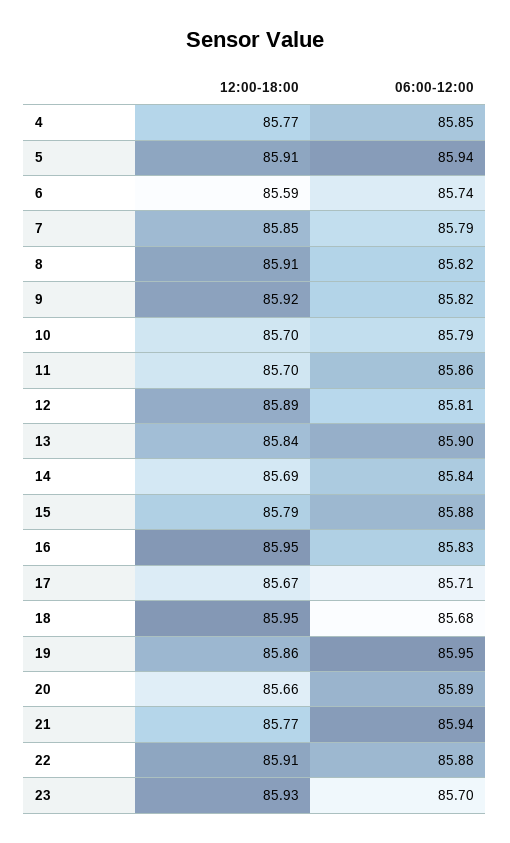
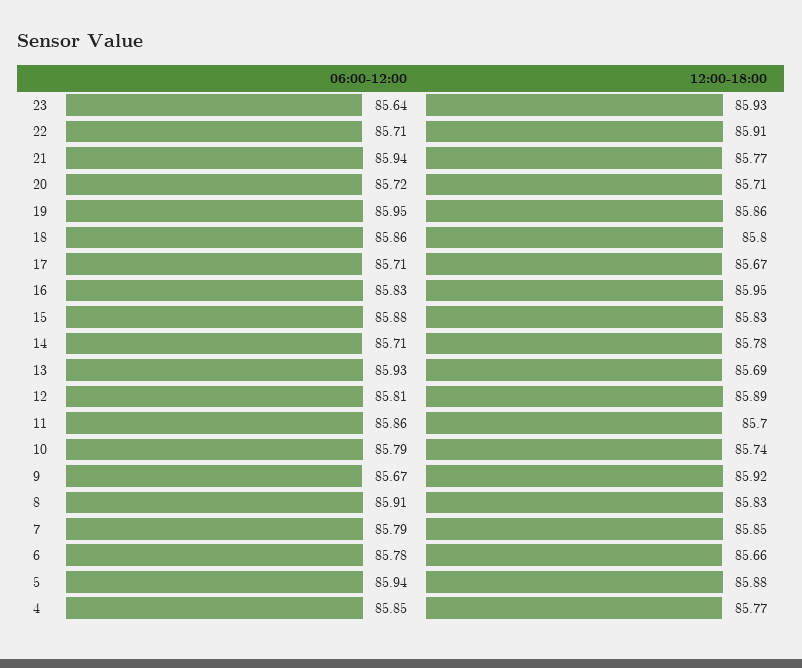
  {
    "12:00-18:00": {
      "4": 85.77,
-     "5": 85.91,
+     "5": 85.88,
-     "6": 85.59,
+     "6": 85.66,
      "7": 85.85,
-     "8": 85.91,
+     "8": 85.83,
      "9": 85.92,
-     "10": 85.7,
+     "10": 85.74,
      "11": 85.7,
      "12": 85.89,
-     "13": 85.84,
+     "13": 85.69,
-     "14": 85.69,
+     "14": 85.78,
-     "15": 85.79,
+     "15": 85.83,
      "16": 85.95,
      "17": 85.67,
-     "18": 85.95,
+     "18": 85.8,
      "19": 85.86,
-     "20": 85.66,
+     "20": 85.71,
      "21": 85.77,
      "22": 85.91,
      "23": 85.93
    },
    "06:00-12:00": {
      "4": 85.85,
      "5": 85.94,
-     "6": 85.74,
+     "6": 85.78,
      "7": 85.79,
-     "8": 85.82,
+     "8": 85.91,
-     "9": 85.82,
+     "9": 85.67,
      "10": 85.79,
      "11": 85.86,
      "12": 85.81,
-     "13": 85.9,
+     "13": 85.93,
-     "14": 85.84,
+     "14": 85.71,
      "15": 85.88,
      "16": 85.83,
      "17": 85.71,
-     "18": 85.68,
+     "18": 85.86,
      "19": 85.95,
-     "20": 85.89,
+     "20": 85.72,
      "21": 85.94,
-     "22": 85.88,
+     "22": 85.71,
-     "23": 85.7
+     "23": 85.64
    }
  }

